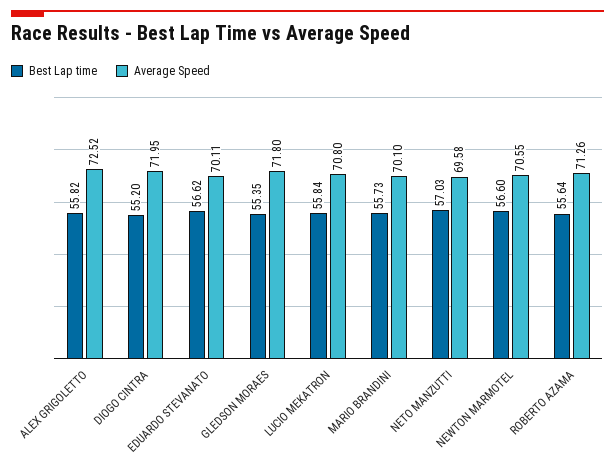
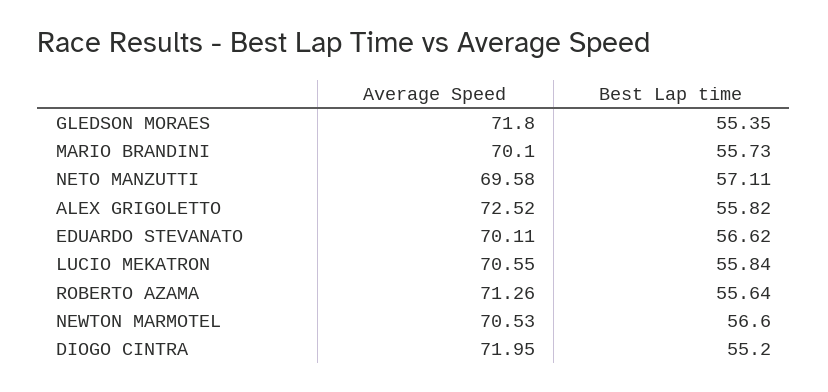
  {
    "Best Lap time": {
      "ALEX GRIGOLETTO": 55.82,
      "DIOGO CINTRA": 55.2,
      "EDUARDO STEVANATO": 56.62,
      "GLEDSON MORAES": 55.35,
      "LUCIO MEKATRON": 55.84,
      "MARIO BRANDINI": 55.73,
-     "NETO MANZUTTI": 57.03,
+     "NETO MANZUTTI": 57.11,
      "NEWTON MARMOTEL": 56.6,
      "ROBERTO AZAMA": 55.64
    },
    "Average Speed": {
      "ALEX GRIGOLETTO": 72.52,
      "DIOGO CINTRA": 71.95,
      "EDUARDO STEVANATO": 70.11,
      "GLEDSON MORAES": 71.8,
-     "LUCIO MEKATRON": 70.8,
+     "LUCIO MEKATRON": 70.55,
      "MARIO BRANDINI": 70.1,
      "NETO MANZUTTI": 69.58,
-     "NEWTON MARMOTEL": 70.55,
+     "NEWTON MARMOTEL": 70.53,
      "ROBERTO AZAMA": 71.26
    }
  }

